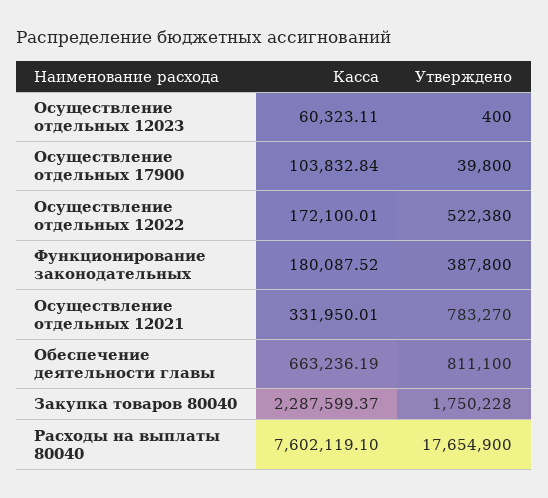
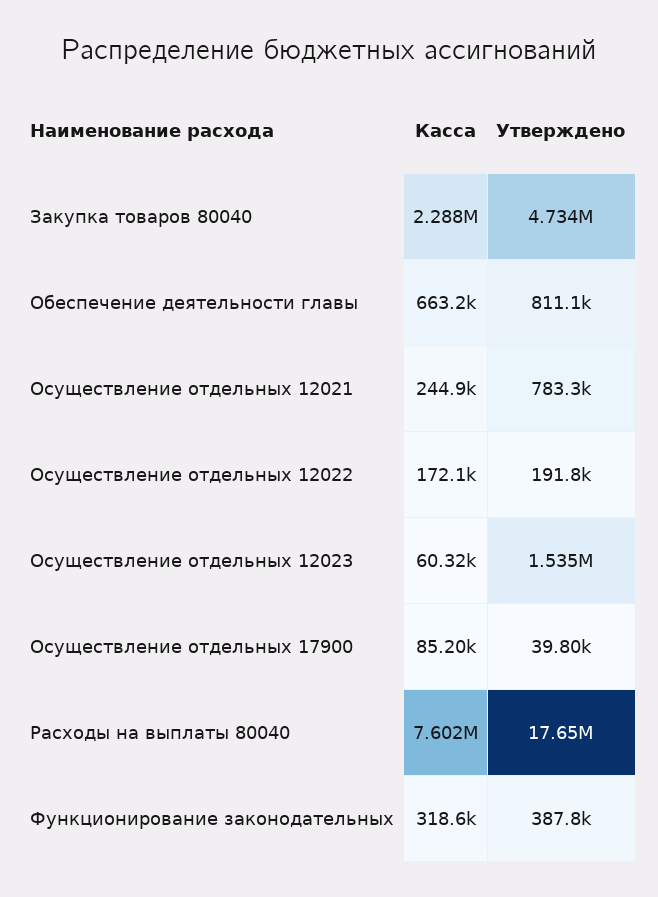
  {
    "Касса": {
      "Осуществление отдельных 12023": 60323.11,
-     "Осуществление отдельных 17900": 103832.84,
+     "Осуществление отдельных 17900": 85200,
      "Осуществление отдельных 12022": 172100.01,
-     "Функционирование законодательных": 180087.52,
+     "Функционирование законодательных": 318600,
-     "Осуществление отдельных 12021": 331950.01,
+     "Осуществление отдельных 12021": 244900,
      "Обеспечение деятельности главы": 663236.19,
      "Закупка товаров 80040": 2287599.37,
      "Расходы на выплаты 80040": 7602119.1
    },
    "Утверждено": {
-     "Осуществление отдельных 12023": 400,
+     "Осуществление отдельных 12023": 1535000,
      "Осуществление отдельных 17900": 39800,
-     "Осуществление отдельных 12022": 522380,
+     "Осуществление отдельных 12022": 191800,
      "Функционирование законодательных": 387800,
      "Осуществление отдельных 12021": 783270,
      "Обеспечение деятельности главы": 811100,
-     "Закупка товаров 80040": 1750228,
+     "Закупка товаров 80040": 4734000,
      "Расходы на выплаты 80040": 17654900
    }
  }

